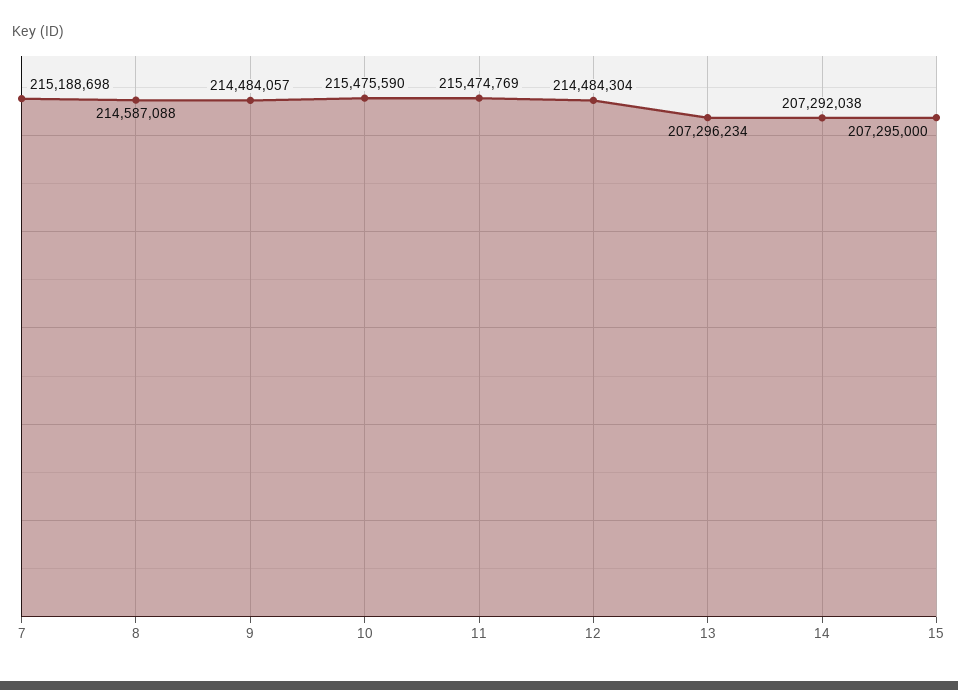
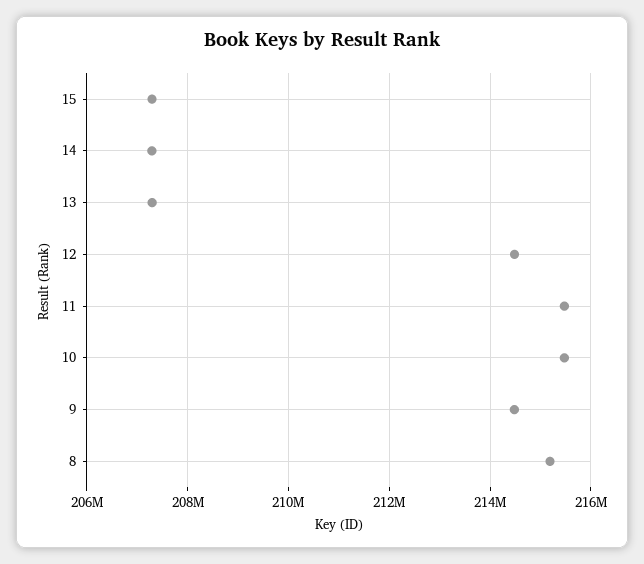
  {
-   "7": 215188698,
-   "8": 214587088,
+   "8": 215200000,
    "9": 214484057,
    "10": 215475590,
    "11": 215474769,
    "12": 214484304,
    "13": 207296234,
    "14": 207292038,
    "15": 207295000
  }

